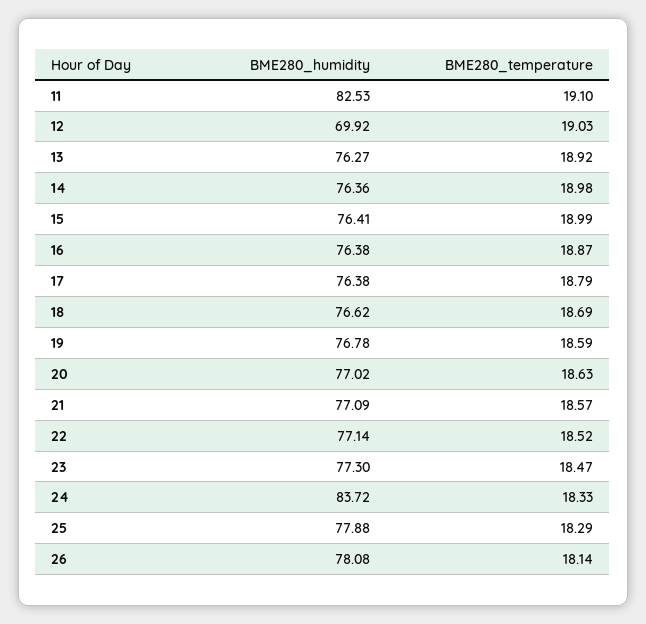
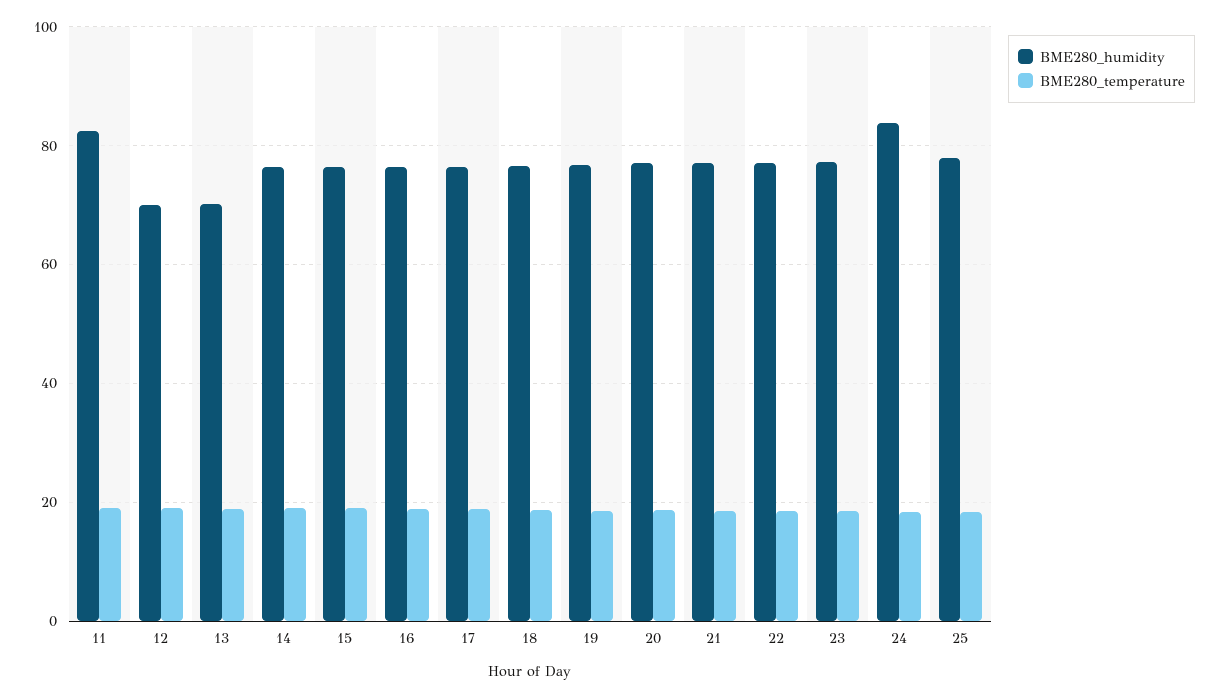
  {
    "BME280_humidity": {
      "11": 82.53,
      "12": 69.92,
-     "13": 76.27,
+     "13": 70,
      "14": 76.36,
      "15": 76.41,
      "16": 76.38,
      "17": 76.38,
      "18": 76.62,
      "19": 76.78,
      "20": 77.02,
      "21": 77.09,
      "22": 77.14,
      "23": 77.3,
      "24": 83.72,
-     "25": 77.88,
+     "25": 77.88
-     "26": 78.08
    },
    "BME280_temperature": {
      "11": 19.1,
      "12": 19.03,
      "13": 18.92,
      "14": 18.98,
      "15": 18.99,
      "16": 18.87,
      "17": 18.79,
      "18": 18.69,
      "19": 18.59,
      "20": 18.63,
      "21": 18.57,
      "22": 18.52,
      "23": 18.47,
      "24": 18.33,
-     "25": 18.29,
+     "25": 18.29
-     "26": 18.14
    }
  }

